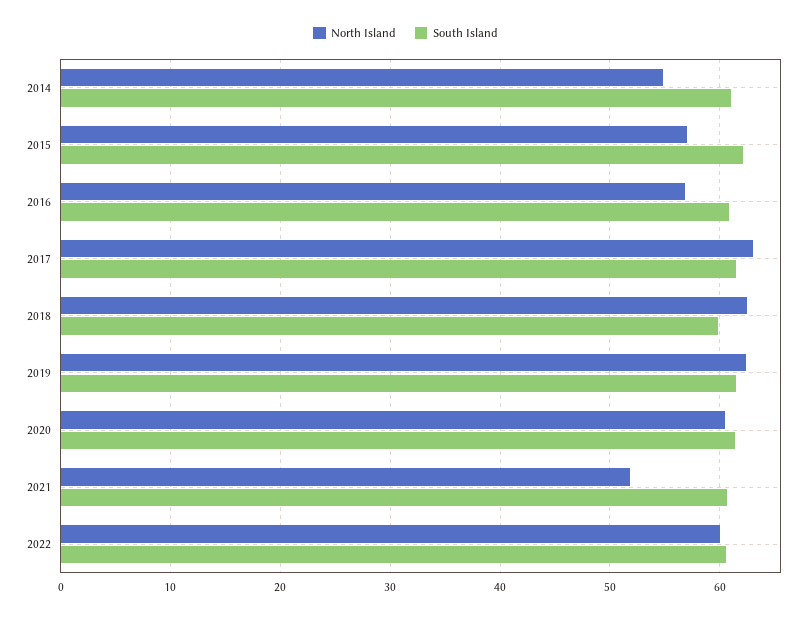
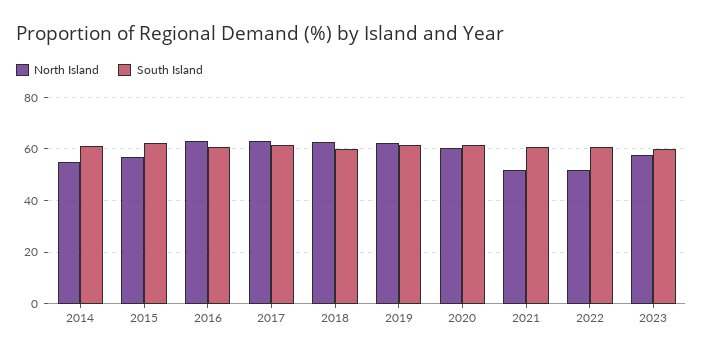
  {
    "North Island": {
      "2014": 55,
      "2015": 57,
-     "2016": 57,
+     "2016": 62.5,
      "2017": 63,
      "2018": 63,
      "2019": 62,
      "2020": 61,
      "2021": 52,
-     "2022": 60
+     "2022": 52.5,
+     "2023": 57.5
    },
    "South Island": {
      "2014": 61,
      "2015": 62,
      "2016": 61,
      "2017": 62,
      "2018": 60,
      "2019": 62,
      "2020": 61,
      "2021": 61,
-     "2022": 61
+     "2022": 61,
+     "2023": 60
    }
  }

